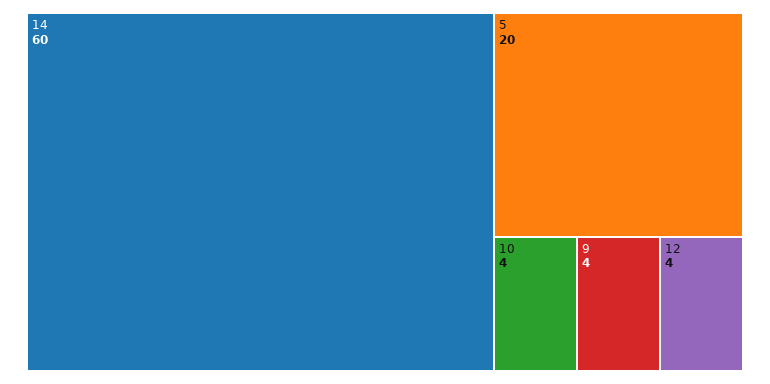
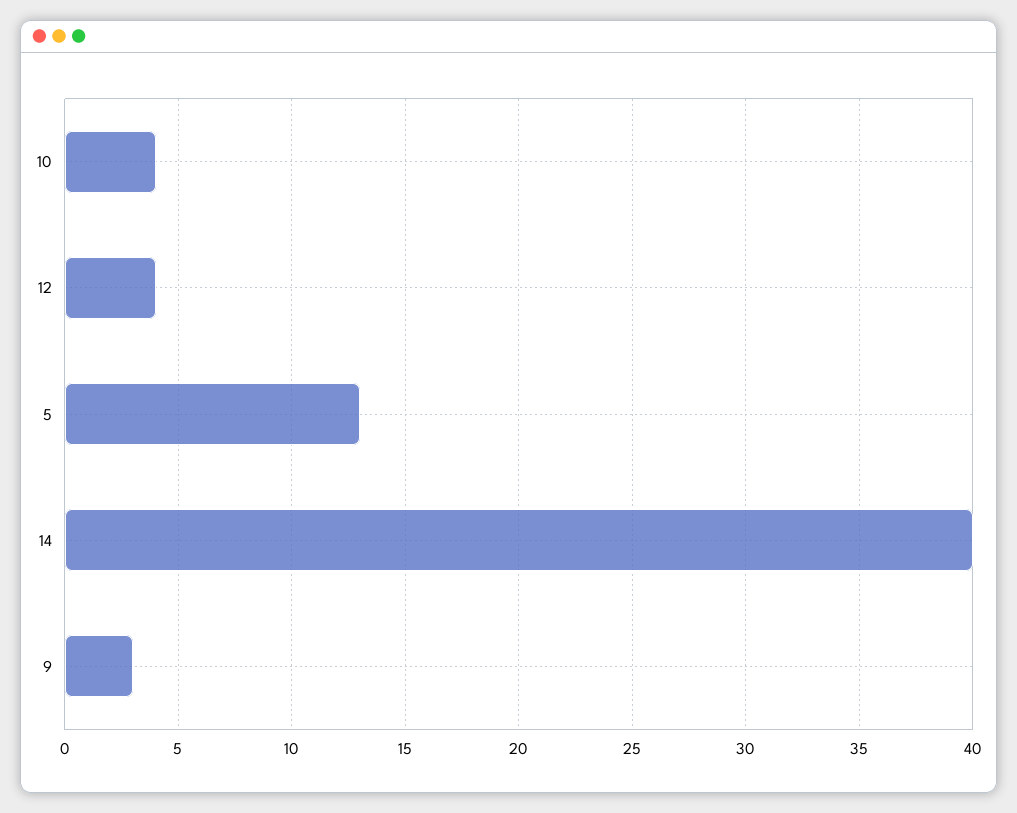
  {
-   "14": 60,
+   "14": 40,
-   "5": 20,
+   "5": 13,
    "10": 4,
-   "9": 4,
+   "9": 3,
    "12": 4
  }

